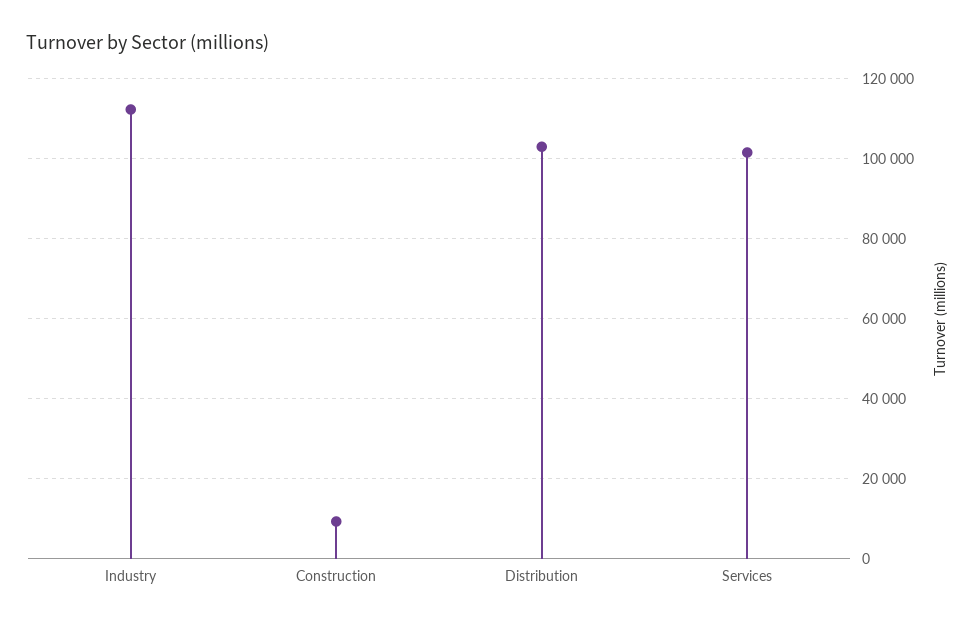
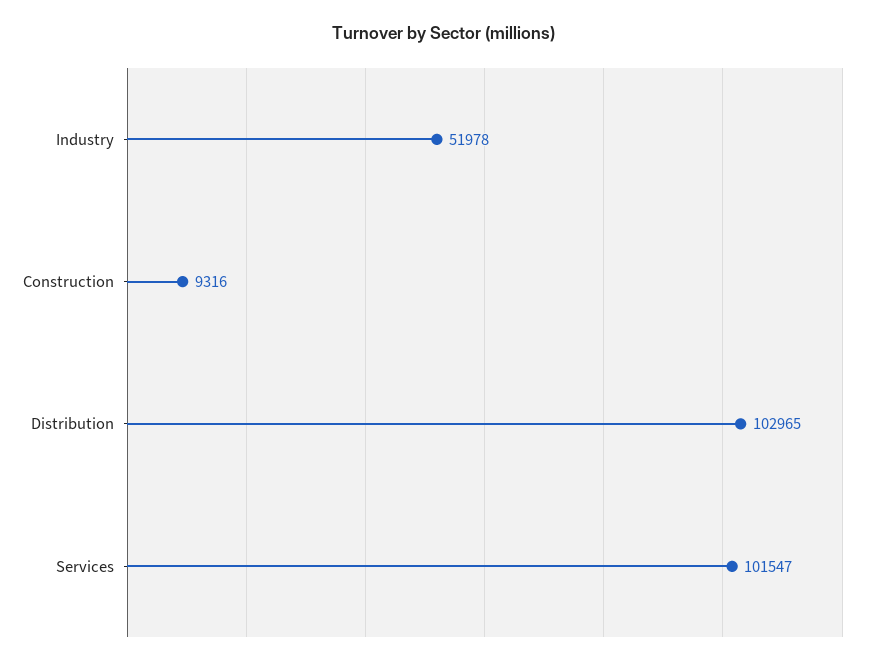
  {
-   "Industry": 112000,
+   "Industry": 51978,
    "Construction": 9316,
    "Distribution": 102965,
    "Services": 101547
  }

